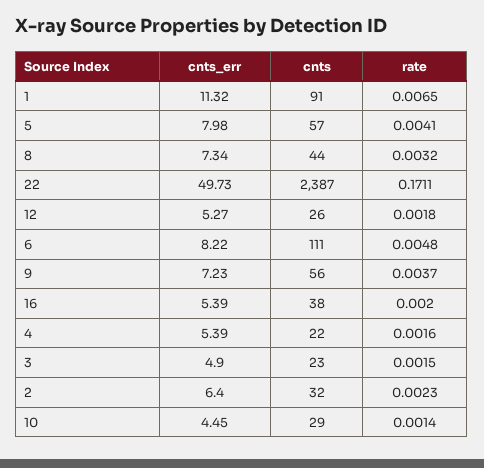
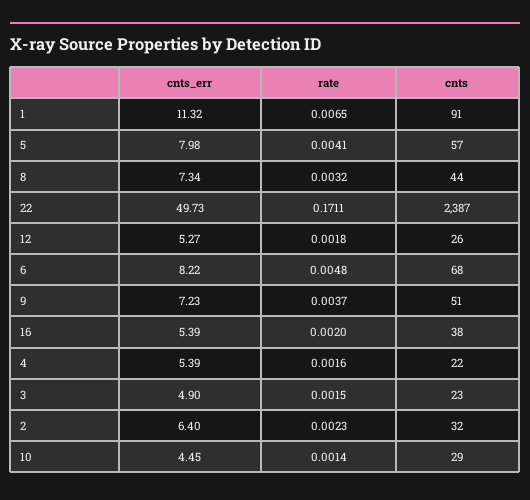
  {
    "cnts_err": {
      "1": 11.32,
      "5": 7.98,
      "8": 7.34,
      "22": 49.73,
      "12": 5.27,
      "6": 8.22,
      "9": 7.23,
      "16": 5.39,
      "4": 5.39,
      "3": 4.9,
      "2": 6.4,
      "10": 4.45
    },
    "cnts": {
      "1": 91,
      "5": 57,
      "8": 44,
      "22": 2387,
      "12": 26,
-     "6": 111,
+     "6": 68,
-     "9": 56,
+     "9": 51,
      "16": 38,
      "4": 22,
      "3": 23,
      "2": 32,
      "10": 29
    },
    "rate": {
      "1": 0.0065,
      "5": 0.0041,
      "8": 0.0032,
      "22": 0.1711,
      "12": 0.0018,
      "6": 0.0048,
      "9": 0.0037,
      "16": 0.002,
      "4": 0.0016,
      "3": 0.0015,
      "2": 0.0023,
      "10": 0.0014
    }
  }

